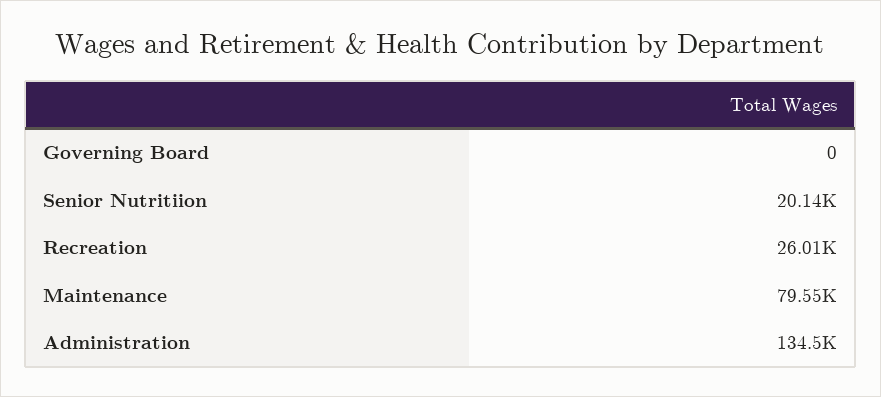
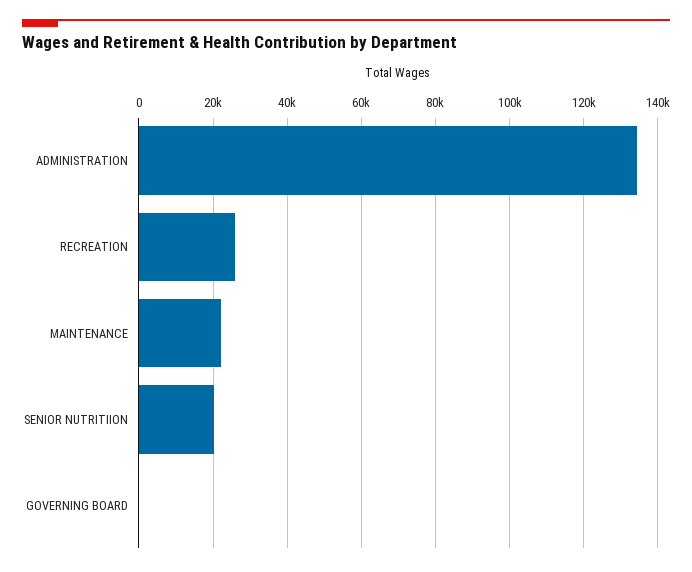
  {
    "Governing Board": 0,
    "Senior Nutritiion": 20140,
    "Recreation": 26010,
-   "Maintenance": 79550,
+   "Maintenance": 22000,
    "Administration": 134500
  }

